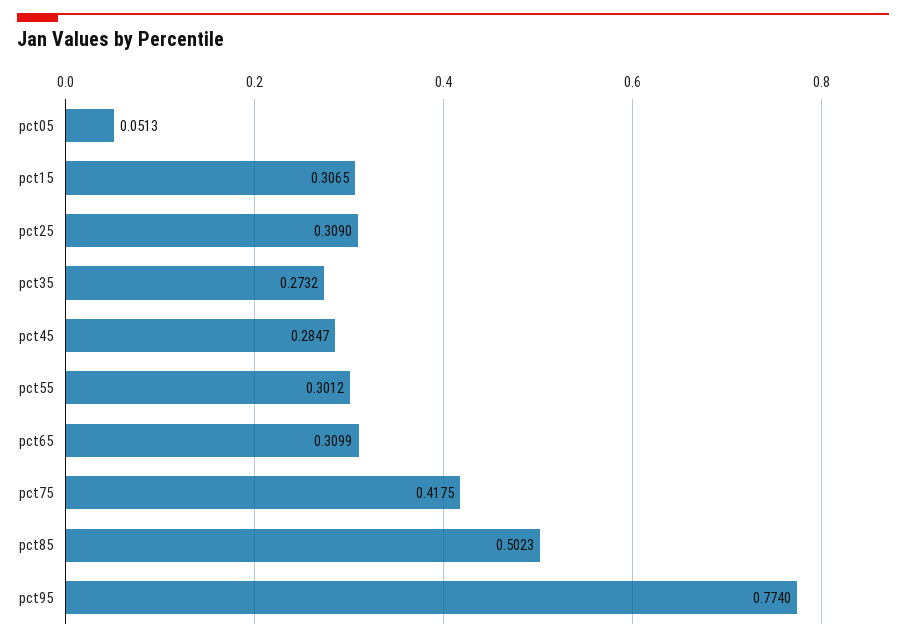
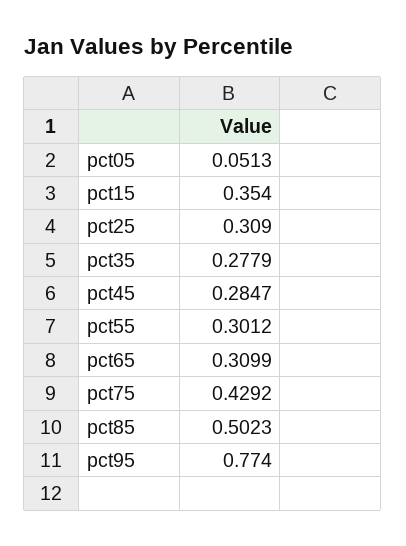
  {
    "pct05": 0.0513,
-   "pct15": 0.3065,
+   "pct15": 0.354,
    "pct25": 0.309,
-   "pct35": 0.2732,
+   "pct35": 0.2779,
    "pct45": 0.2847,
    "pct55": 0.3012,
    "pct65": 0.3099,
-   "pct75": 0.4175,
+   "pct75": 0.4292,
    "pct85": 0.5023,
    "pct95": 0.774
  }

